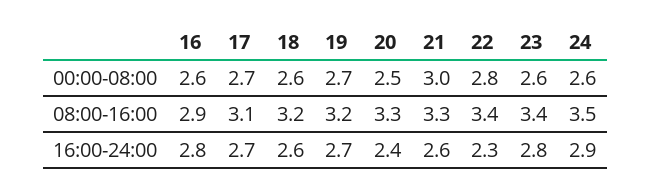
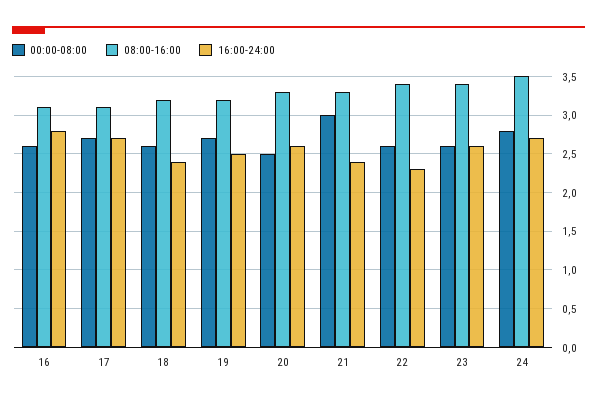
  {
    "00:00-08:00": {
      "16": 2.6,
      "17": 2.7,
      "18": 2.6,
      "19": 2.7,
      "20": 2.5,
      "21": 3,
-     "22": 2.8,
+     "22": 2.6,
      "23": 2.6,
-     "24": 2.6
+     "24": 2.8
    },
    "08:00-16:00": {
-     "16": 2.9,
+     "16": 3.1,
      "17": 3.1,
      "18": 3.2,
      "19": 3.2,
      "20": 3.3,
      "21": 3.3,
      "22": 3.4,
      "23": 3.4,
      "24": 3.5
    },
    "16:00-24:00": {
      "16": 2.8,
      "17": 2.7,
-     "18": 2.6,
+     "18": 2.4,
-     "19": 2.7,
+     "19": 2.5,
-     "20": 2.4,
+     "20": 2.6,
-     "21": 2.6,
+     "21": 2.4,
      "22": 2.3,
-     "23": 2.8,
+     "23": 2.6,
-     "24": 2.9
+     "24": 2.7
    }
  }

